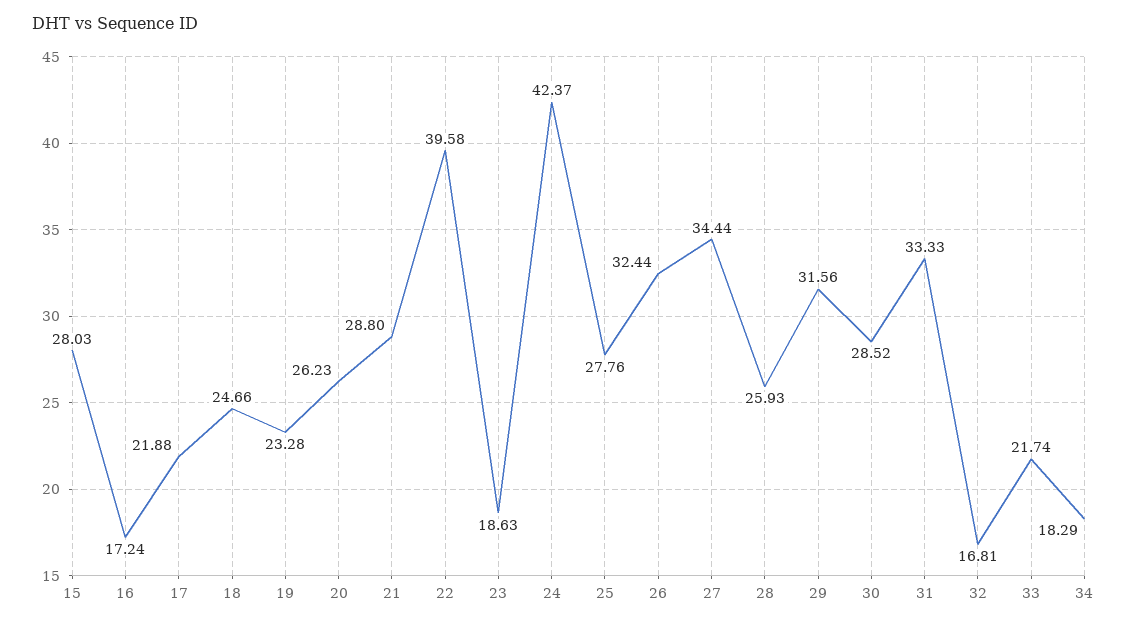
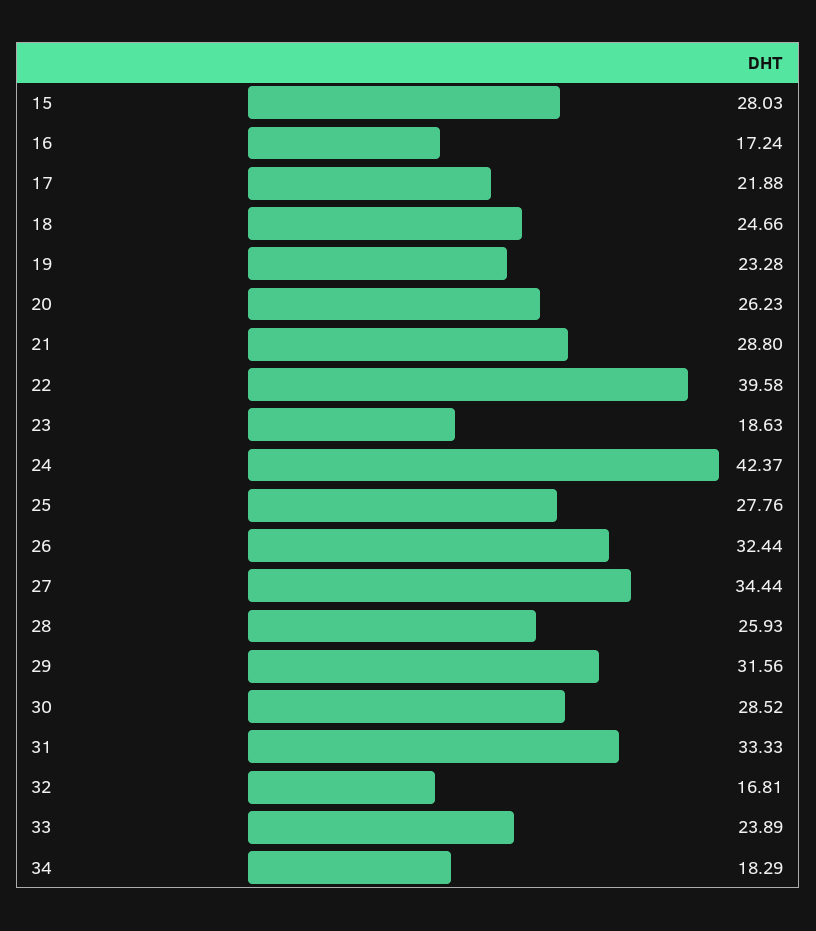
  {
    "15": 28.03,
    "16": 17.24,
    "17": 21.88,
    "18": 24.66,
    "19": 23.28,
    "20": 26.23,
    "21": 28.8,
    "22": 39.58,
    "23": 18.63,
    "24": 42.37,
    "25": 27.76,
    "26": 32.44,
    "27": 34.44,
    "28": 25.93,
    "29": 31.56,
    "30": 28.52,
    "31": 33.33,
    "32": 16.81,
-   "33": 21.74,
+   "33": 23.89,
    "34": 18.29
  }

